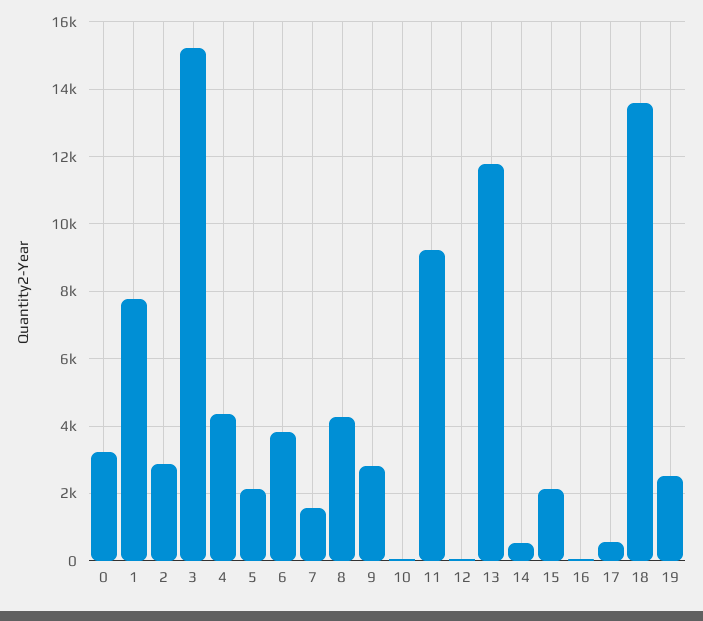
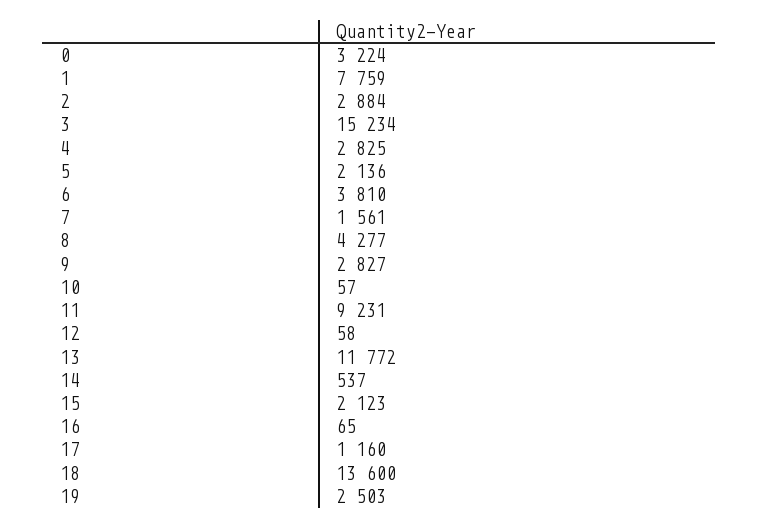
  {
    "0": 3224,
    "1": 7759,
    "2": 2884,
    "3": 15234,
-   "4": 4400,
+   "4": 2825,
    "5": 2136,
    "6": 3810,
    "7": 1561,
    "8": 4277,
    "9": 2827,
    "10": 57,
    "11": 9231,
    "12": 58,
    "13": 11772,
    "14": 537,
    "15": 2123,
    "16": 65,
-   "17": 600,
+   "17": 1160,
    "18": 13600,
    "19": 2503
  }

